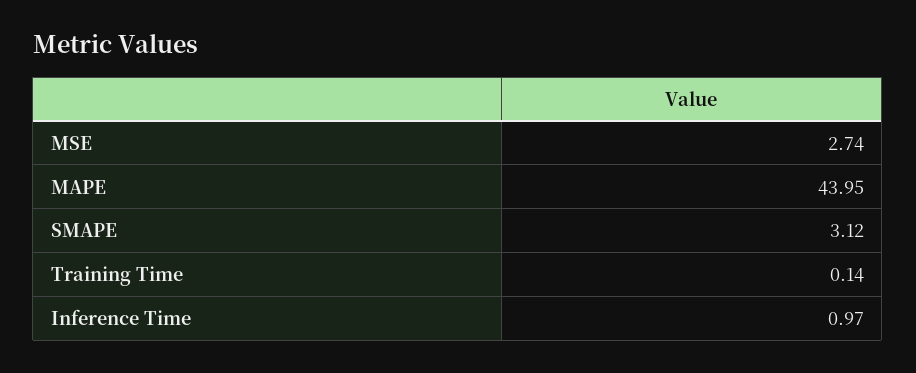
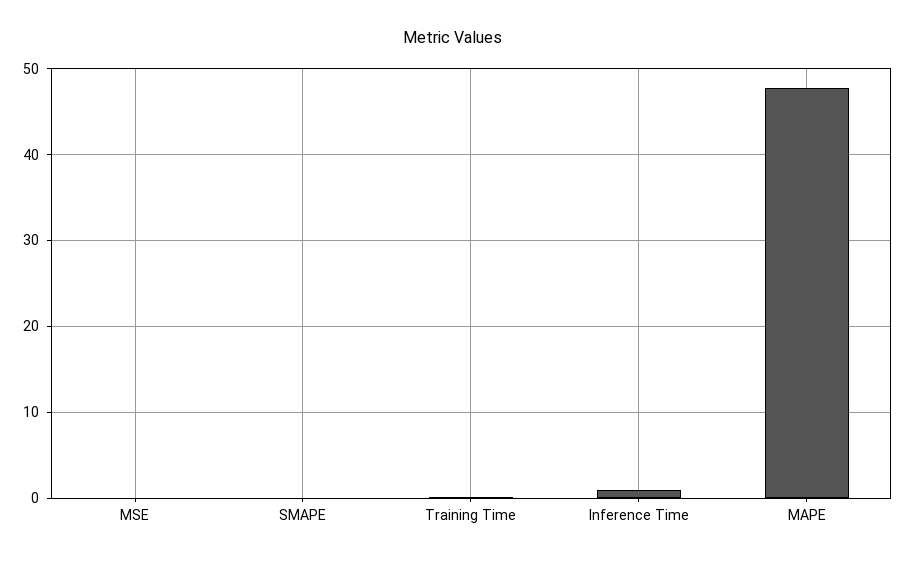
  {
-   "MSE": 2.74,
+   "MSE": 0,
-   "MAPE": 43.95,
+   "MAPE": 48,
-   "SMAPE": 3.12,
+   "SMAPE": 0,
    "Training Time": 0.14,
    "Inference Time": 0.97
  }

